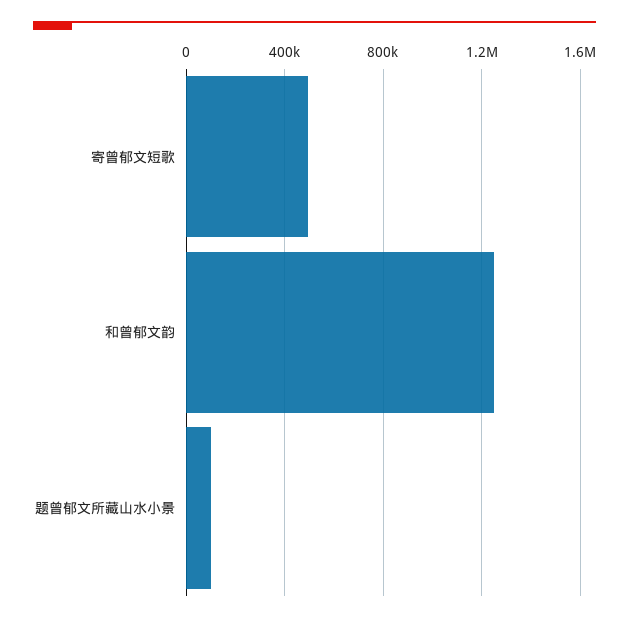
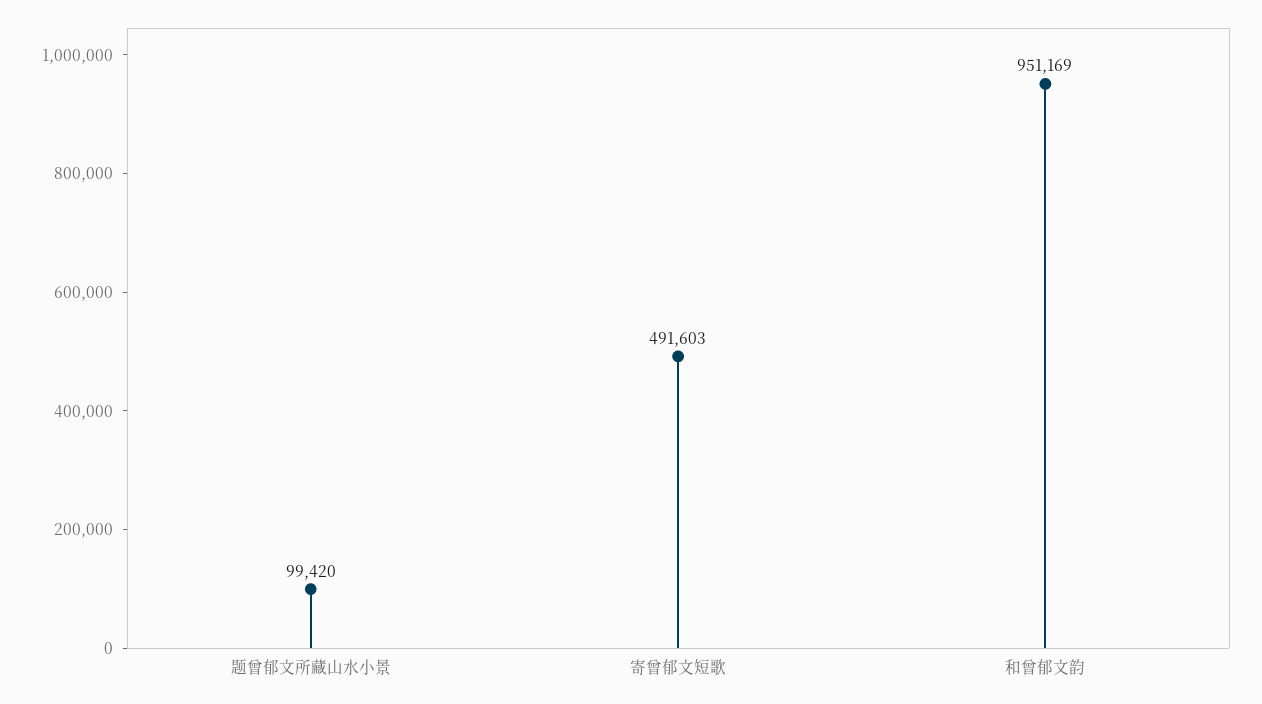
  {
    "寄曾郁文短歌": 491603,
-   "和曾郁文韵": 1250000,
+   "和曾郁文韵": 951169,
    "题曾郁文所藏山水小景": 99420
  }

